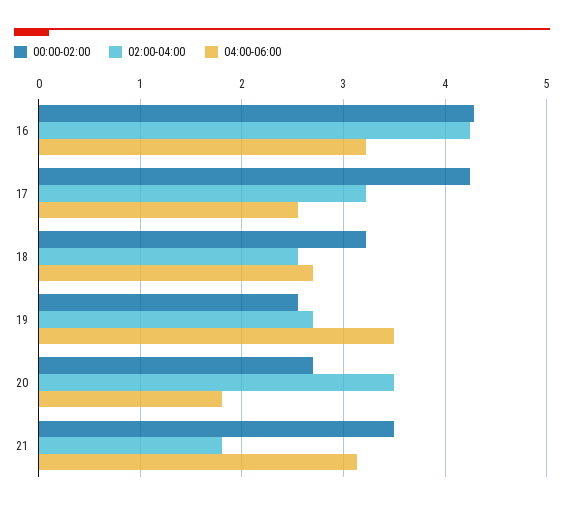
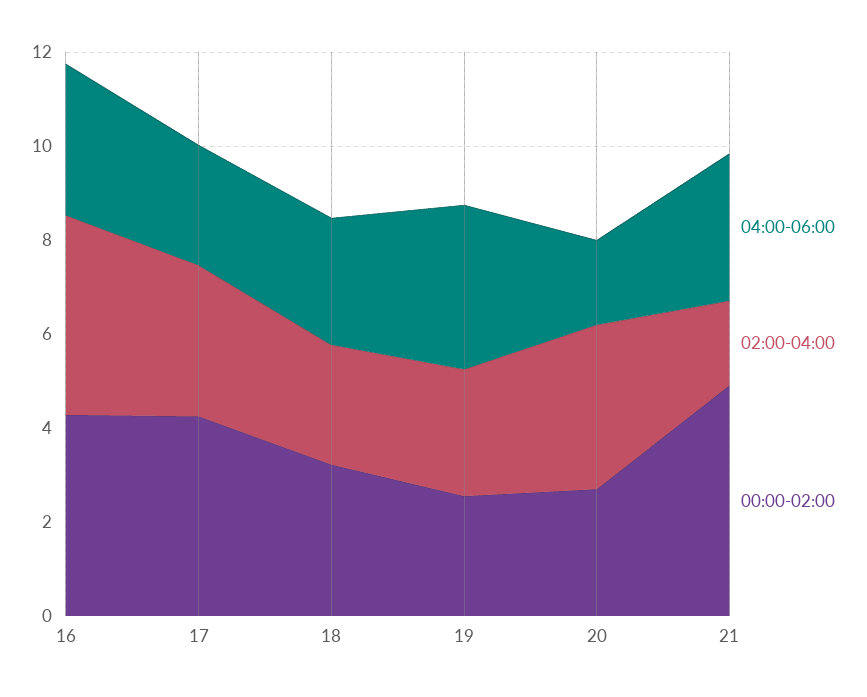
  {
    "00:00-02:00": {
      "16": 4.3,
      "17": 4.3,
      "18": 3.2,
      "19": 2.6,
      "20": 2.7,
-     "21": 3.5
+     "21": 5
    },
    "02:00-04:00": {
      "16": 4.3,
      "17": 3.2,
      "18": 2.6,
      "19": 2.7,
      "20": 3.5,
      "21": 1.8
    },
    "04:00-06:00": {
      "16": 3.2,
      "17": 2.6,
      "18": 2.7,
      "19": 3.5,
      "20": 1.8,
      "21": 3.1
    }
  }

